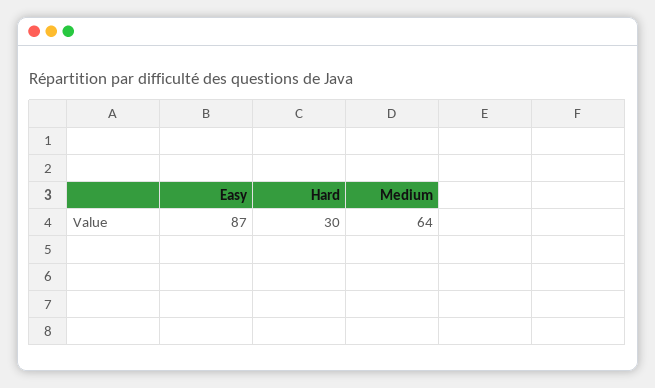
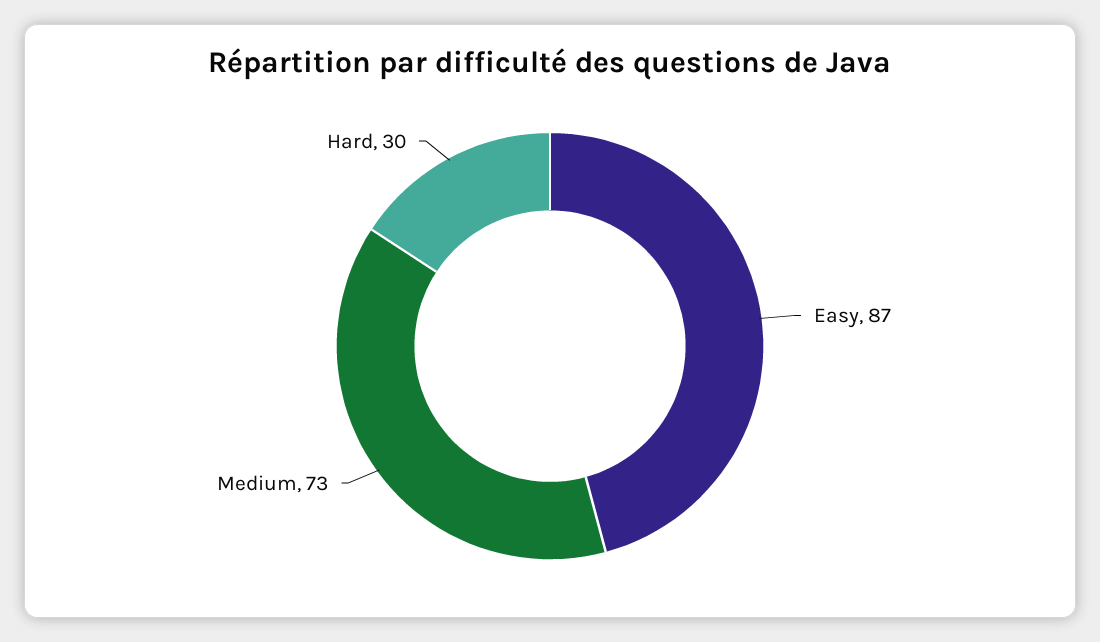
  {
    "Easy": 87,
    "Hard": 30,
-   "Medium": 64
+   "Medium": 73
  }

